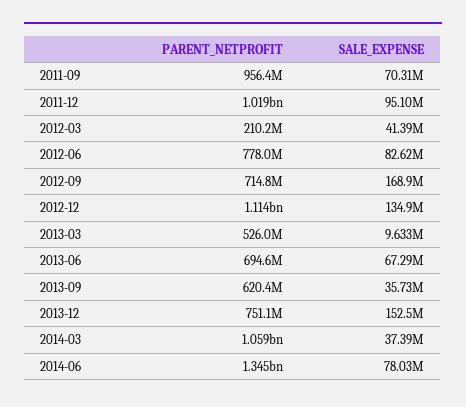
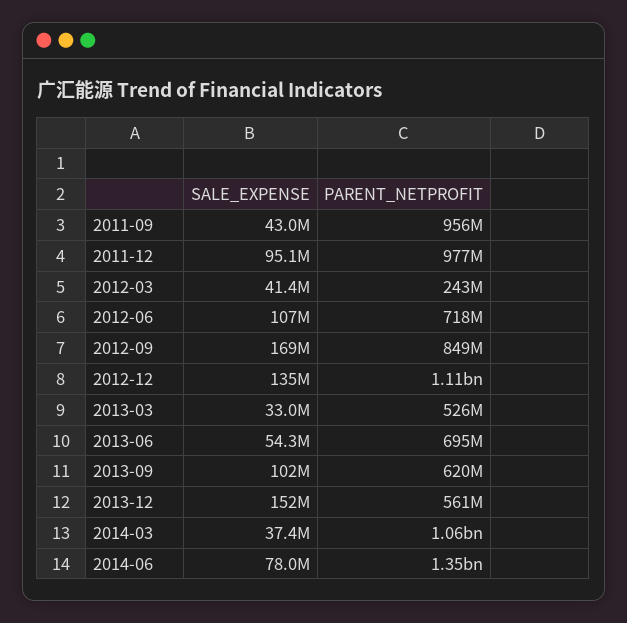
  {
    "PARENT_NETPROFIT": {
      "2011-09": 956400000,
-     "2011-12": 1019000000,
+     "2011-12": 977000000,
-     "2012-03": 210200000,
+     "2012-03": 243000000,
-     "2012-06": 778000000,
+     "2012-06": 718000000,
-     "2012-09": 714800000,
+     "2012-09": 849000000,
      "2012-12": 1114000000,
      "2013-03": 526000000,
      "2013-06": 694600000,
      "2013-09": 620400000,
-     "2013-12": 751100000,
+     "2013-12": 561000000,
      "2014-03": 1059000000,
      "2014-06": 1345000000
    },
    "SALE_EXPENSE": {
-     "2011-09": 70310000,
+     "2011-09": 43000000,
      "2011-12": 95100000,
      "2012-03": 41390000,
-     "2012-06": 82620000,
+     "2012-06": 107000000,
      "2012-09": 168900000,
      "2012-12": 134900000,
-     "2013-03": 9633000,
+     "2013-03": 33000000,
-     "2013-06": 67290000,
+     "2013-06": 54300000,
-     "2013-09": 35730000,
+     "2013-09": 102000000,
      "2013-12": 152500000,
      "2014-03": 37390000,
      "2014-06": 78030000
    }
  }

